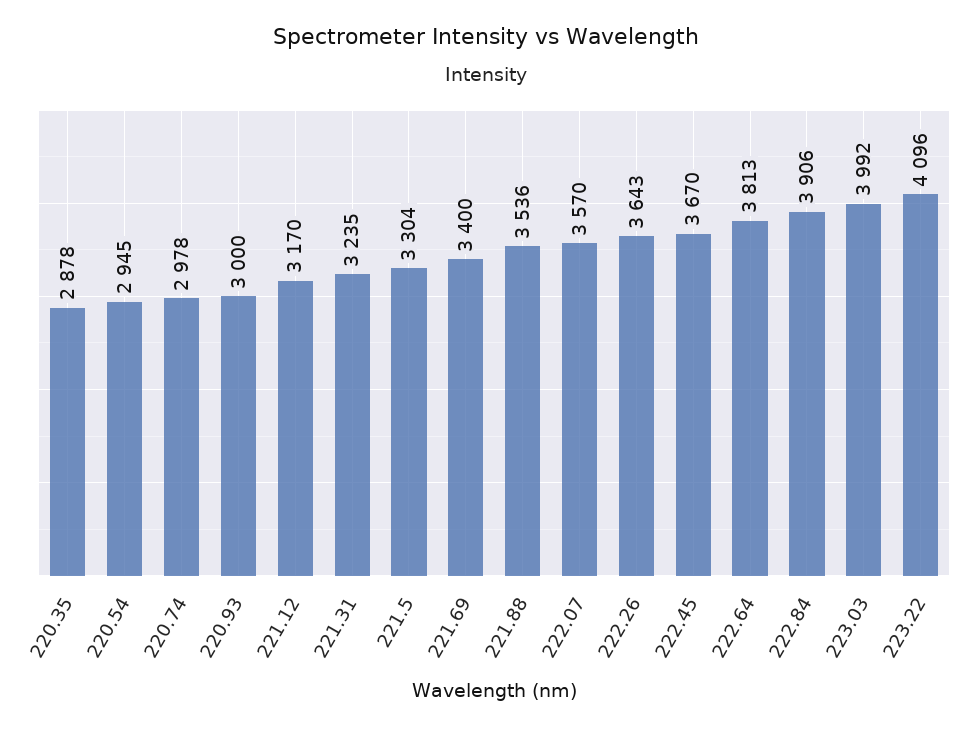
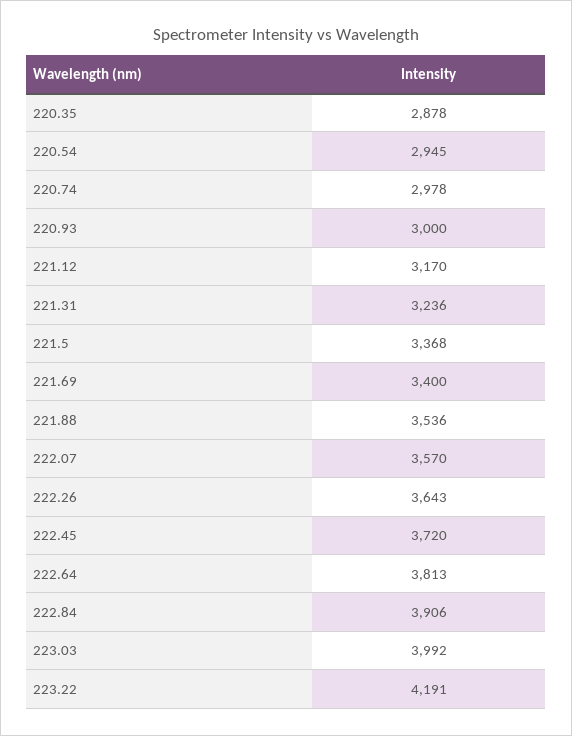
  {
    "220.35": 2878,
    "220.54": 2945,
    "220.74": 2978,
    "220.93": 3000,
    "221.12": 3170,
-   "221.31": 3235,
+   "221.31": 3236,
-   "221.5": 3304,
+   "221.5": 3368,
    "221.69": 3400,
    "221.88": 3536,
    "222.07": 3570,
    "222.26": 3643,
-   "222.45": 3670,
+   "222.45": 3720,
    "222.64": 3813,
    "222.84": 3906,
    "223.03": 3992,
-   "223.22": 4096
+   "223.22": 4191
  }

